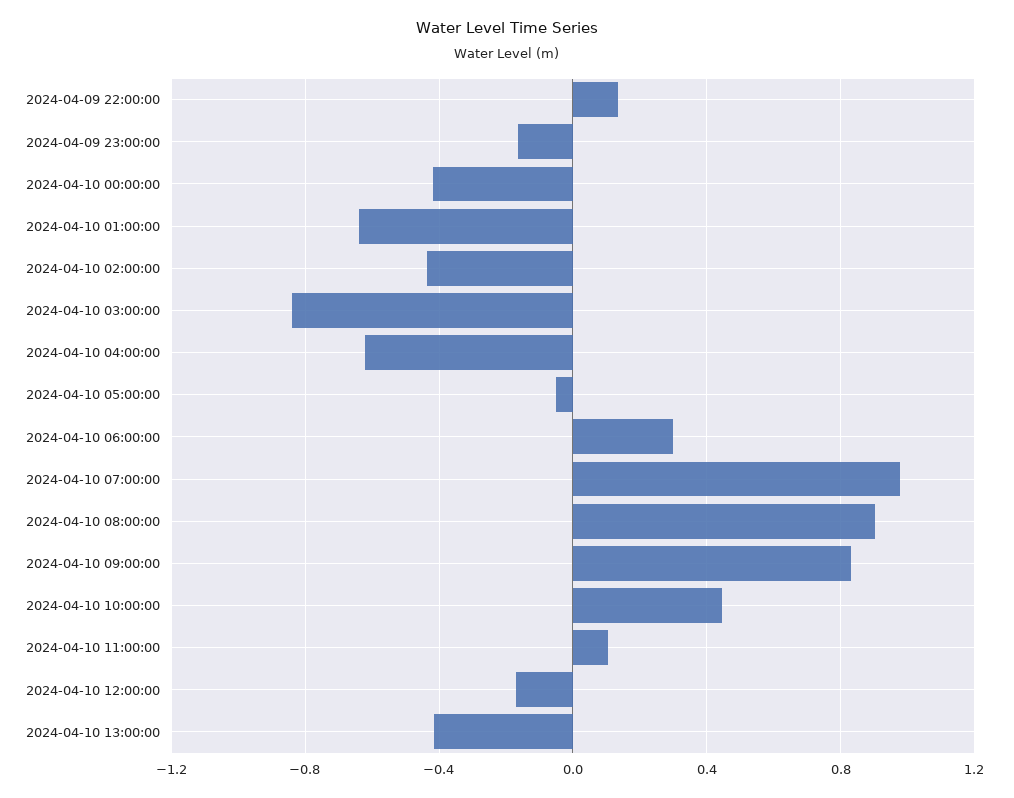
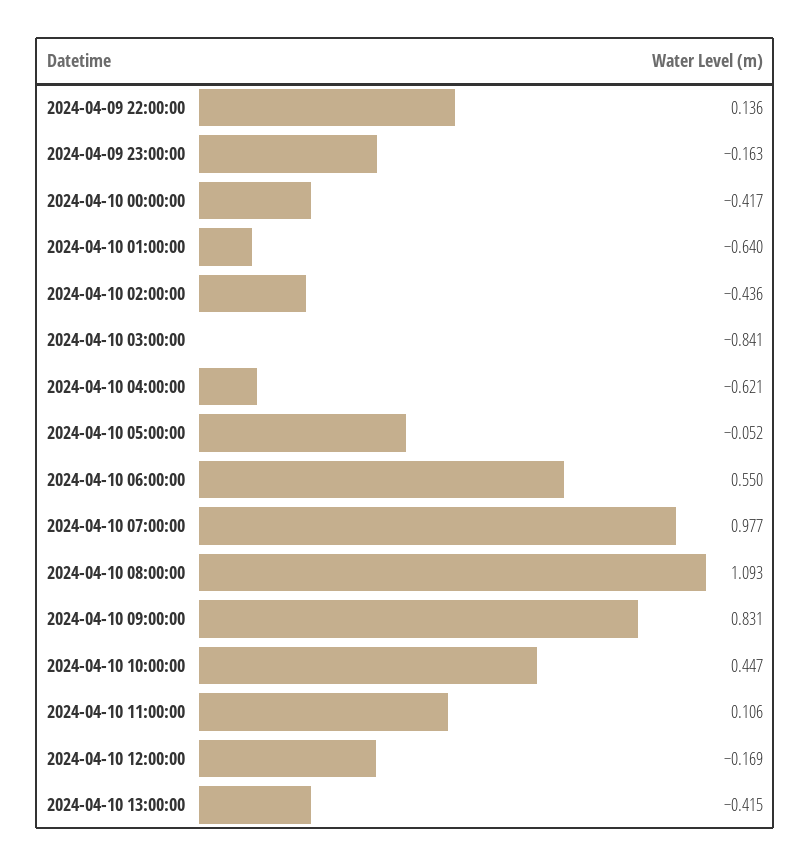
  {
    "2024-04-09 22:00:00": 0.136,
    "2024-04-09 23:00:00": -0.163,
    "2024-04-10 00:00:00": -0.417,
    "2024-04-10 01:00:00": -0.64,
    "2024-04-10 02:00:00": -0.436,
    "2024-04-10 03:00:00": -0.841,
    "2024-04-10 04:00:00": -0.621,
    "2024-04-10 05:00:00": -0.052,
-   "2024-04-10 06:00:00": 0.3,
+   "2024-04-10 06:00:00": 0.55,
    "2024-04-10 07:00:00": 0.977,
-   "2024-04-10 08:00:00": 0.9,
+   "2024-04-10 08:00:00": 1.093,
    "2024-04-10 09:00:00": 0.831,
    "2024-04-10 10:00:00": 0.447,
    "2024-04-10 11:00:00": 0.106,
    "2024-04-10 12:00:00": -0.169,
    "2024-04-10 13:00:00": -0.415
  }

